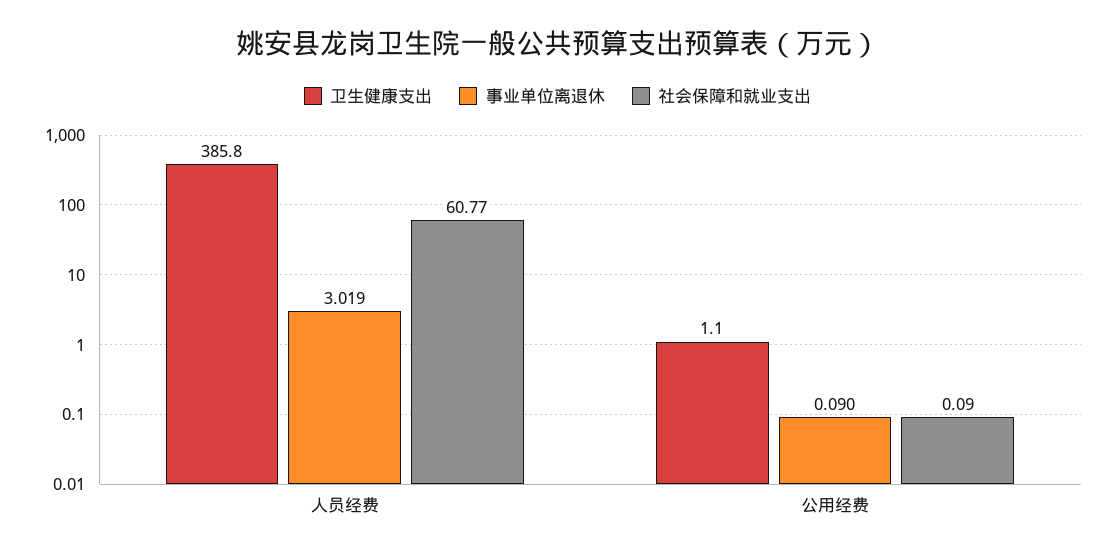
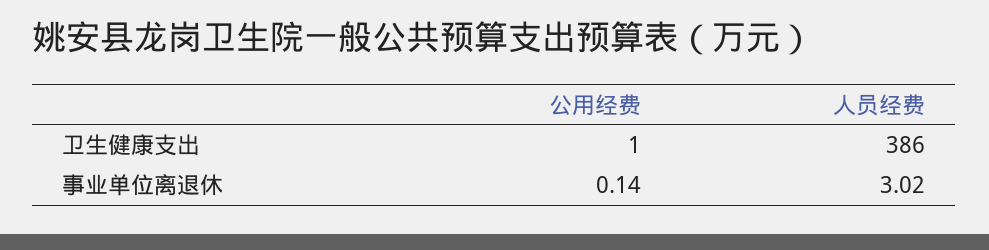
  {
    "卫生健康支出": {
      "人员经费": 385.8,
      "公用经费": 1.1
    },
    "事业单位离退休": {
      "人员经费": 3.019,
-     "公用经费": 0.09
+     "公用经费": 0.14
-   },
+   }
-   "社会保障和就业支出": {
-     "人员经费": 60.77,
-     "公用经费": 0.09
-   }
  }

